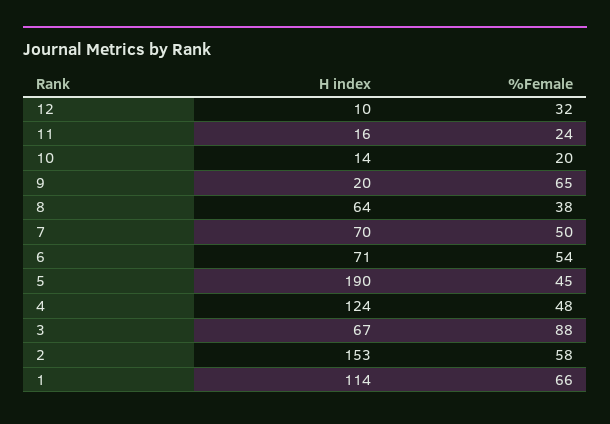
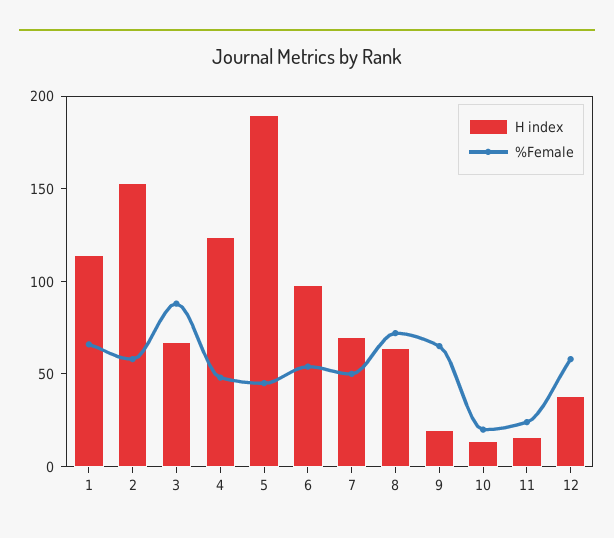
  {
    "H index": {
-     "12": 10,
+     "12": 40,
      "11": 16,
      "10": 14,
      "9": 20,
      "8": 64,
      "7": 70,
-     "6": 71,
+     "6": 100,
      "5": 190,
      "4": 124,
      "3": 67,
      "2": 153,
      "1": 114
    },
    "%Female": {
-     "12": 32,
+     "12": 60,
      "11": 24,
      "10": 20,
      "9": 65,
-     "8": 38,
+     "8": 70,
      "7": 50,
      "6": 54,
      "5": 45,
      "4": 48,
      "3": 88,
      "2": 58,
      "1": 66
    }
  }

